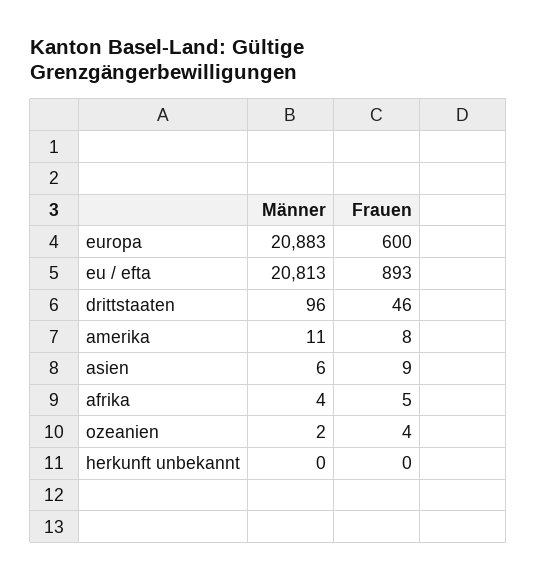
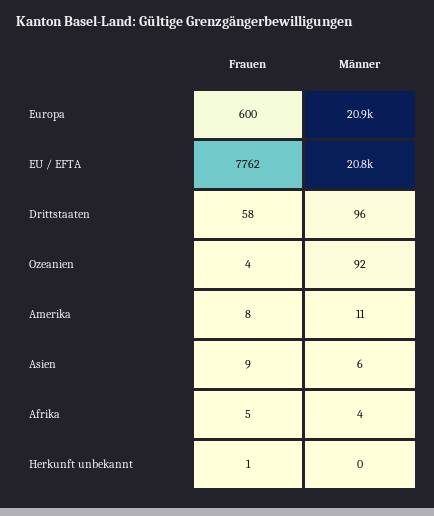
  {
    "Männer": {
      "europa": 20883,
      "eu / efta": 20813,
      "drittstaaten": 96,
      "amerika": 11,
      "asien": 6,
      "afrika": 4,
-     "ozeanien": 2,
+     "ozeanien": 92,
      "herkunft unbekannt": 0
    },
    "Frauen": {
      "europa": 600,
-     "eu / efta": 893,
+     "eu / efta": 7762,
-     "drittstaaten": 46,
+     "drittstaaten": 58,
      "amerika": 8,
      "asien": 9,
      "afrika": 5,
      "ozeanien": 4,
-     "herkunft unbekannt": 0
+     "herkunft unbekannt": 1
    }
  }

